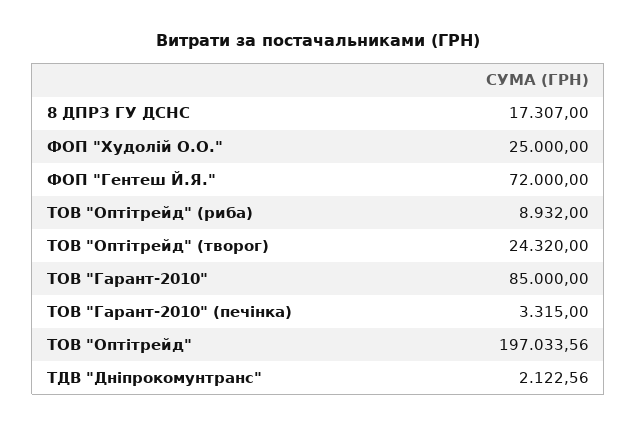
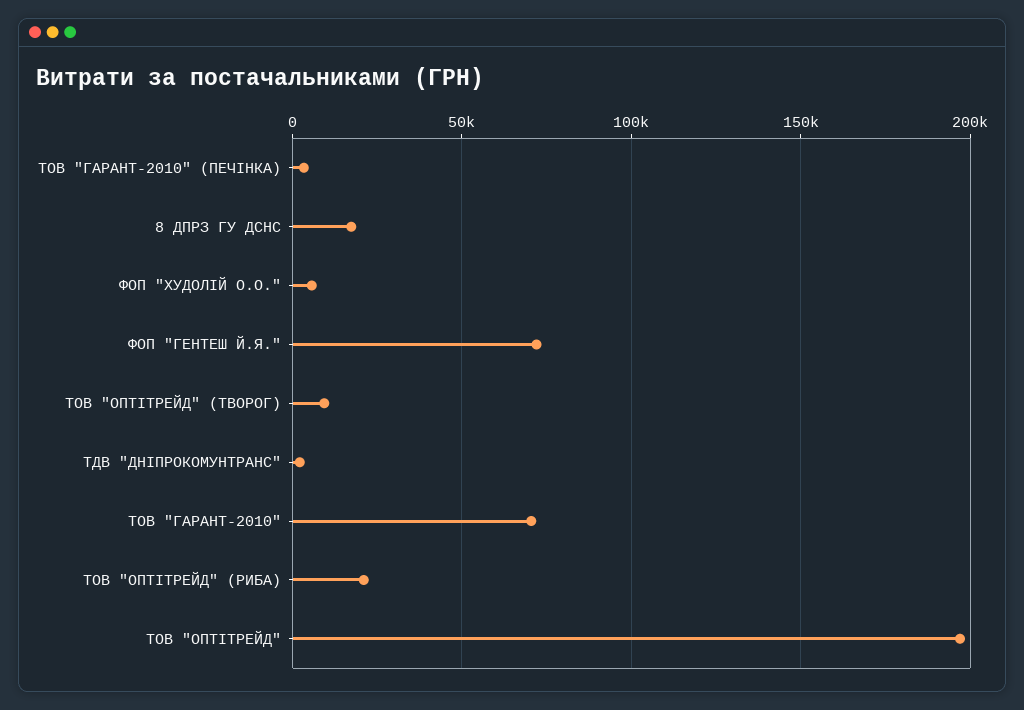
  {
    "8 ДПРЗ ГУ ДСНС": 17307,
-   "ФОП \"Худолій О.О.\"": 25000,
+   "ФОП \"Худолій О.О.\"": 5000,
    "ФОП \"Гентеш Й.Я.\"": 72000,
-   "ТОВ \"Оптітрейд\" (риба)": 8932,
+   "ТОВ \"Оптітрейд\" (риба)": 20000,
-   "ТОВ \"Оптітрейд\" (творог)": 24320,
+   "ТОВ \"Оптітрейд\" (творог)": 10000,
-   "ТОВ \"Гарант-2010\"": 85000,
+   "ТОВ \"Гарант-2010\"": 70000,
    "ТОВ \"Гарант-2010\" (печінка)": 3315,
    "ТОВ \"Оптітрейд\"": 197033.56,
    "ТДВ \"Дніпрокомунтранс\"": 2122.56
  }

